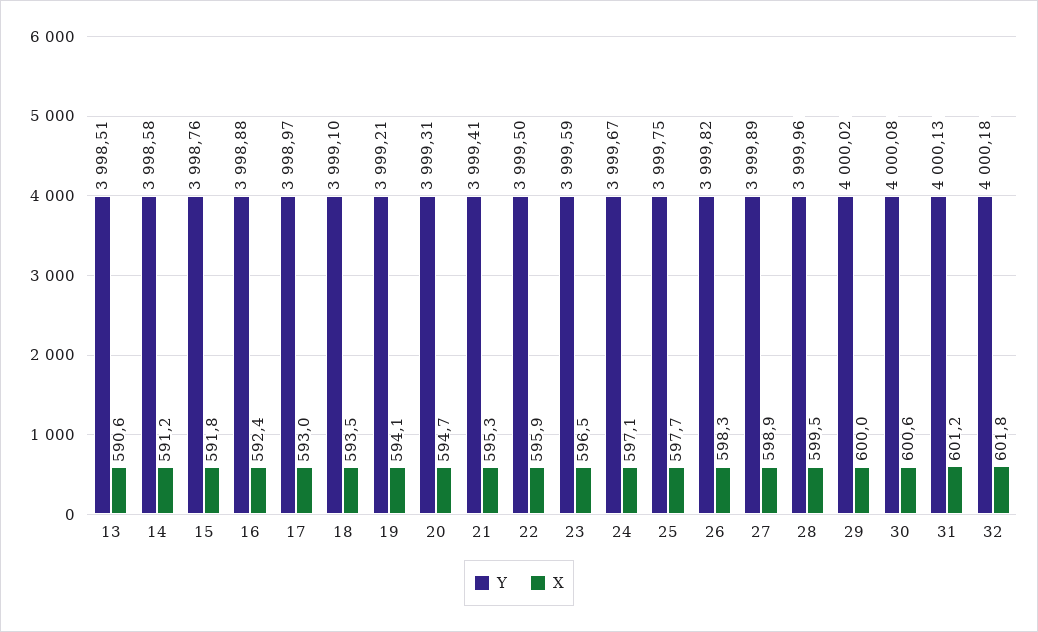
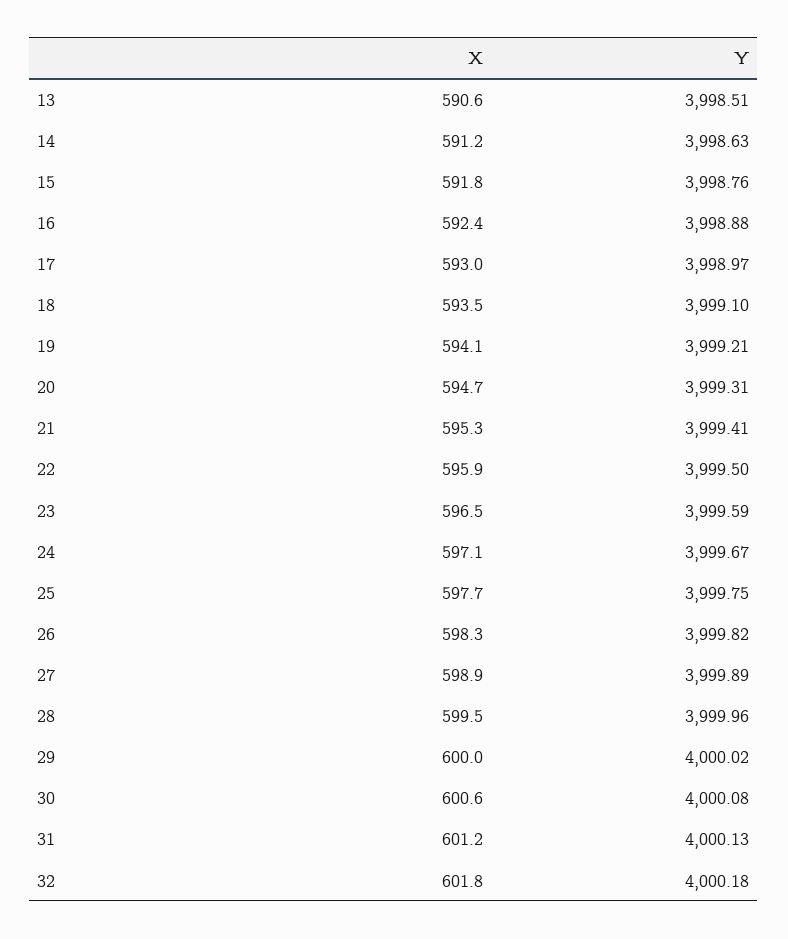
  {
    "Y": {
      "13": 3998.51,
-     "14": 3998.58,
+     "14": 3998.63,
      "15": 3998.76,
      "16": 3998.88,
      "17": 3998.97,
      "18": 3999.1,
      "19": 3999.21,
      "20": 3999.31,
      "21": 3999.41,
      "22": 3999.5,
      "23": 3999.59,
      "24": 3999.67,
      "25": 3999.75,
      "26": 3999.82,
      "27": 3999.89,
      "28": 3999.96,
      "29": 4000.02,
      "30": 4000.08,
      "31": 4000.13,
      "32": 4000.18
    },
    "X": {
      "13": 590.6,
      "14": 591.2,
      "15": 591.8,
      "16": 592.4,
      "17": 593,
      "18": 593.5,
      "19": 594.1,
      "20": 594.7,
      "21": 595.3,
      "22": 595.9,
      "23": 596.5,
      "24": 597.1,
      "25": 597.7,
      "26": 598.3,
      "27": 598.9,
      "28": 599.5,
      "29": 600,
      "30": 600.6,
      "31": 601.2,
      "32": 601.8
    }
  }

